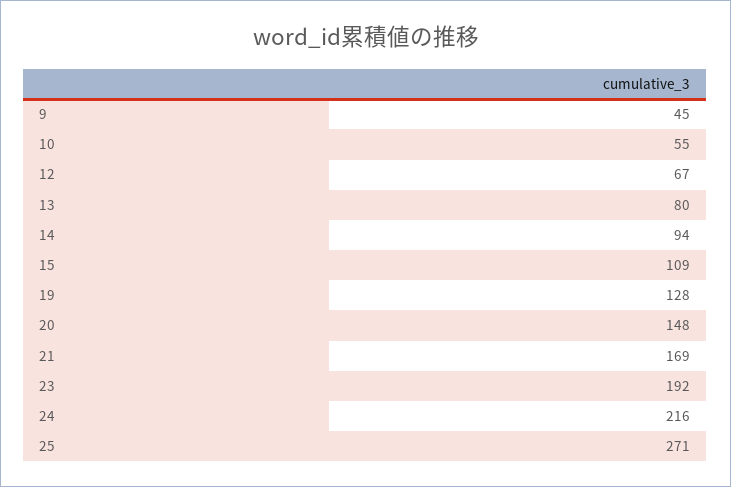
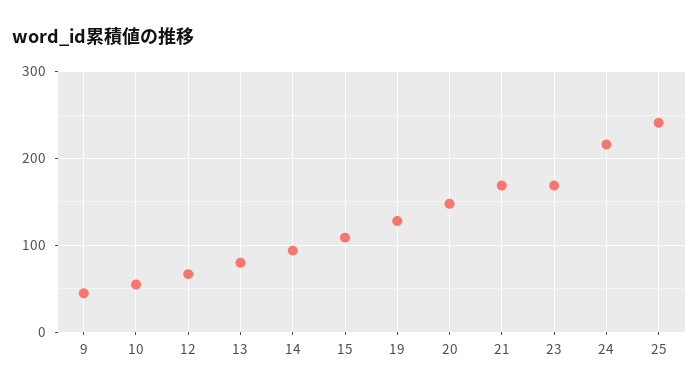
  {
    "9": 45,
    "10": 55,
    "12": 67,
    "13": 80,
    "14": 94,
    "15": 109,
    "19": 128,
    "20": 148,
    "21": 169,
-   "23": 192,
+   "23": 170,
    "24": 216,
-   "25": 271
+   "25": 240
  }

